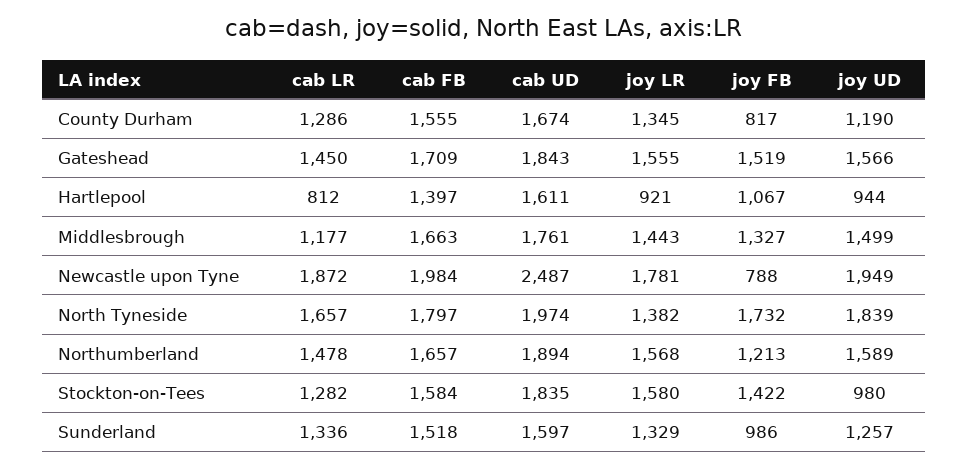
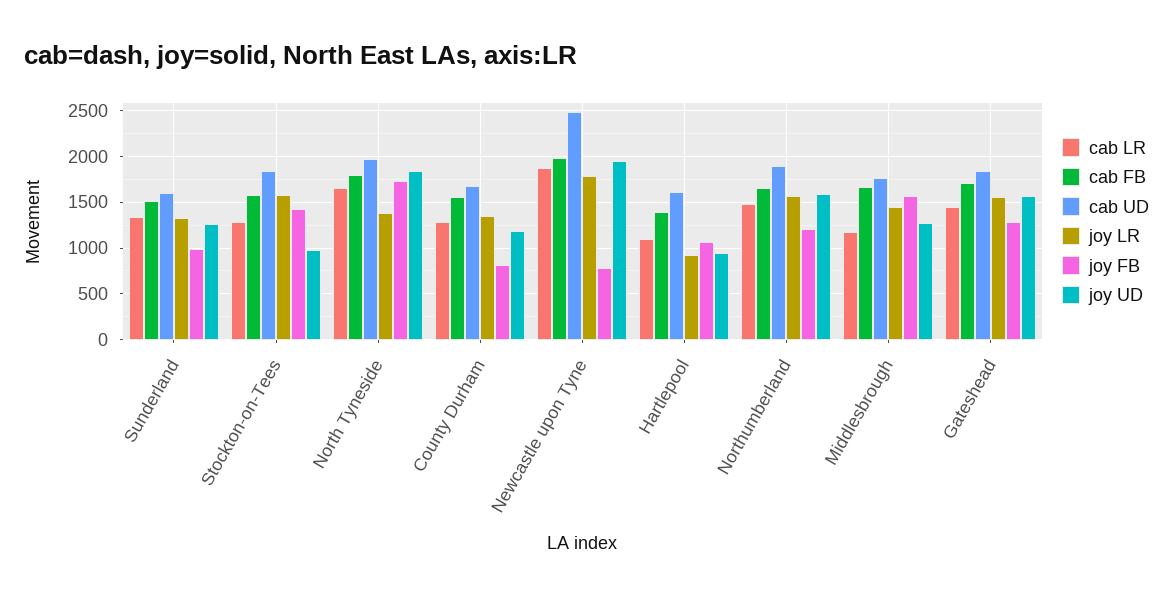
  {
    "cab LR": {
      "County Durham": 1286,
      "Gateshead": 1450,
-     "Hartlepool": 812,
+     "Hartlepool": 1100,
      "Middlesbrough": 1177,
      "Newcastle upon Tyne": 1872,
      "North Tyneside": 1657,
      "Northumberland": 1478,
      "Stockton-on-Tees": 1282,
      "Sunderland": 1336
    },
    "cab FB": {
      "County Durham": 1555,
      "Gateshead": 1709,
      "Hartlepool": 1397,
      "Middlesbrough": 1663,
      "Newcastle upon Tyne": 1984,
      "North Tyneside": 1797,
      "Northumberland": 1657,
      "Stockton-on-Tees": 1584,
      "Sunderland": 1518
    },
    "cab UD": {
      "County Durham": 1674,
      "Gateshead": 1843,
      "Hartlepool": 1611,
      "Middlesbrough": 1761,
      "Newcastle upon Tyne": 2487,
      "North Tyneside": 1974,
      "Northumberland": 1894,
      "Stockton-on-Tees": 1835,
      "Sunderland": 1597
    },
    "joy LR": {
      "County Durham": 1345,
      "Gateshead": 1555,
      "Hartlepool": 921,
      "Middlesbrough": 1443,
      "Newcastle upon Tyne": 1781,
      "North Tyneside": 1382,
      "Northumberland": 1568,
      "Stockton-on-Tees": 1580,
      "Sunderland": 1329
    },
    "joy FB": {
      "County Durham": 817,
-     "Gateshead": 1519,
+     "Gateshead": 1300,
      "Hartlepool": 1067,
-     "Middlesbrough": 1327,
+     "Middlesbrough": 1600,
      "Newcastle upon Tyne": 788,
      "North Tyneside": 1732,
      "Northumberland": 1213,
      "Stockton-on-Tees": 1422,
      "Sunderland": 986
    },
    "joy UD": {
      "County Durham": 1190,
      "Gateshead": 1566,
      "Hartlepool": 944,
-     "Middlesbrough": 1499,
+     "Middlesbrough": 1300,
      "Newcastle upon Tyne": 1949,
      "North Tyneside": 1839,
      "Northumberland": 1589,
      "Stockton-on-Tees": 980,
      "Sunderland": 1257
    }
  }

